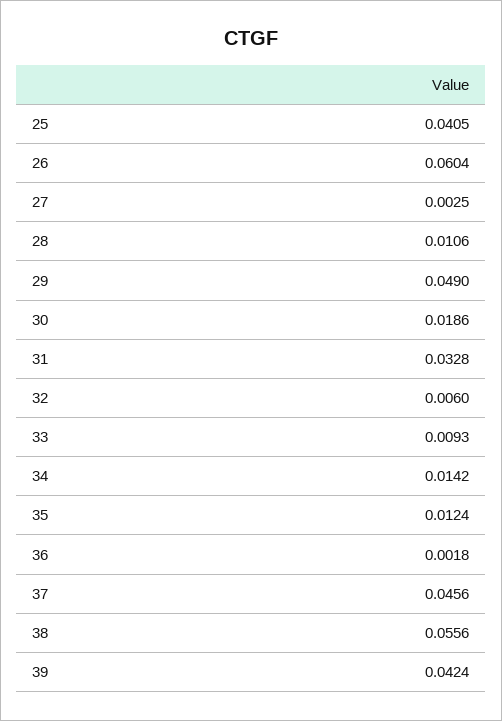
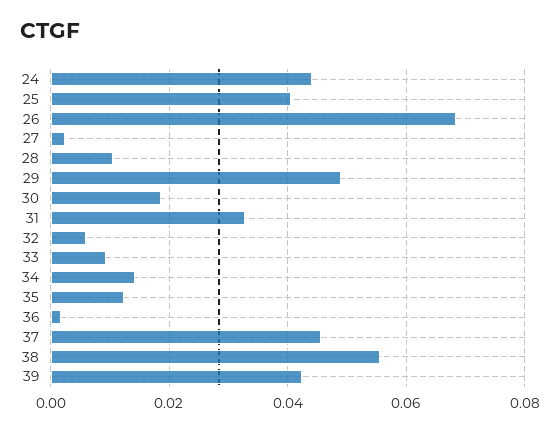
  {
    "25": 0.0405,
-   "26": 0.0604,
+   "26": 0.068,
    "27": 0.0025,
    "28": 0.0106,
    "29": 0.049,
    "30": 0.0186,
    "31": 0.0328,
    "32": 0.006,
    "33": 0.0093,
    "34": 0.0142,
    "35": 0.0124,
    "36": 0.0018,
    "37": 0.0456,
    "38": 0.0556,
-   "39": 0.0424
+   "39": 0.0424,
+   "24": 0.044
  }

